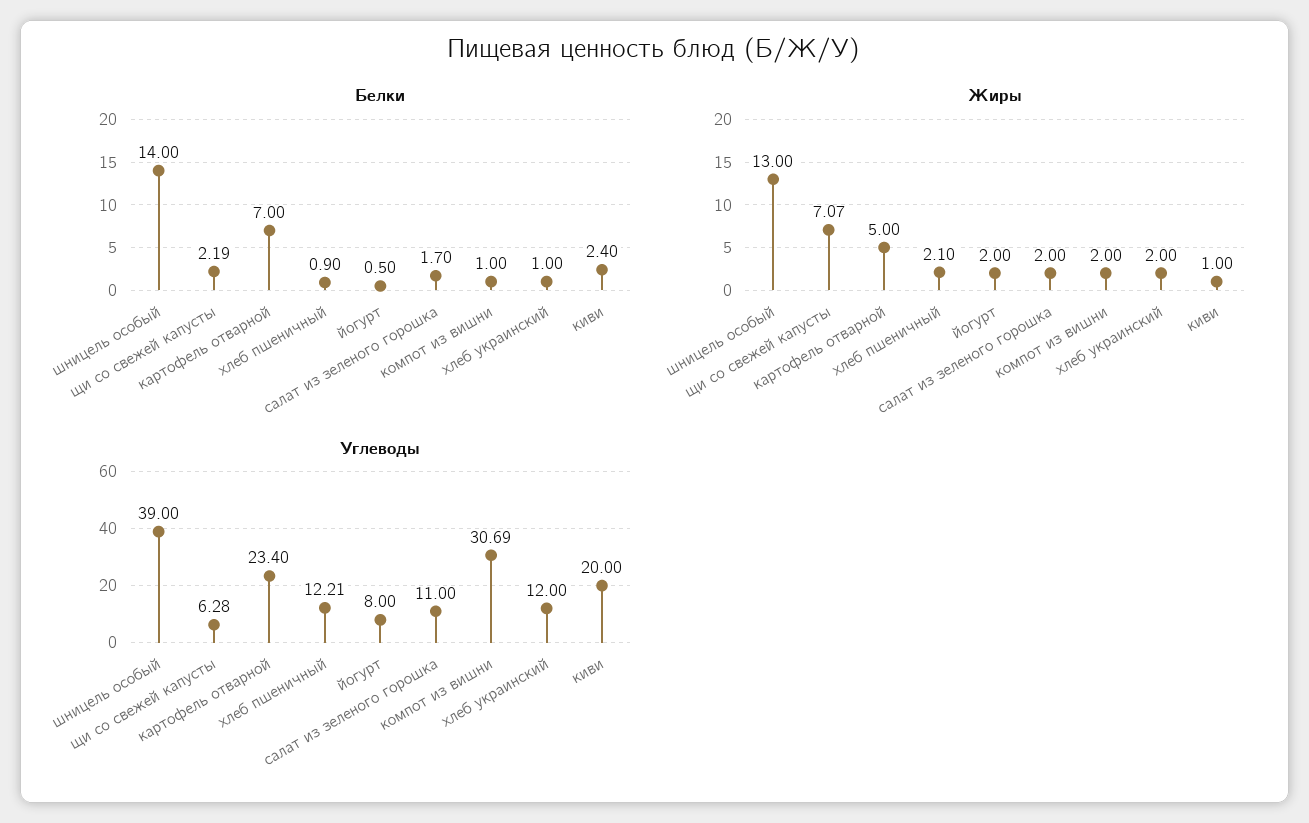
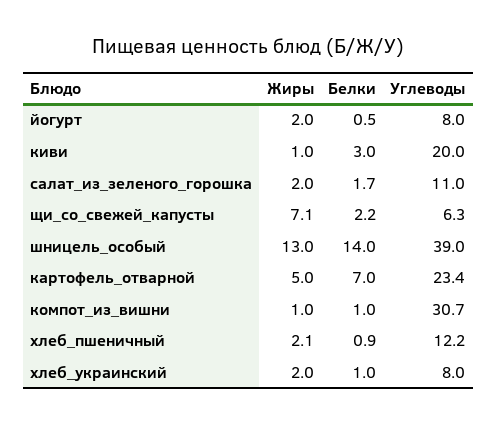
  {
    "Белки": {
      "шницель особый": 14,
      "щи со свежей капусты": 2.19,
      "картофель отварной": 7,
      "хлеб пшеничный": 0.9,
      "йогурт": 0.5,
      "салат из зеленого горошка": 1.7,
      "компот из вишни": 1,
      "хлеб украинский": 1,
-     "киви": 2.4
+     "киви": 3
    },
    "Жиры": {
      "шницель особый": 13,
      "щи со свежей капусты": 7.07,
      "картофель отварной": 5,
      "хлеб пшеничный": 2.1,
      "йогурт": 2,
      "салат из зеленого горошка": 2,
-     "компот из вишни": 2,
+     "компот из вишни": 1,
      "хлеб украинский": 2,
      "киви": 1
    },
    "Углеводы": {
      "шницель особый": 39,
      "щи со свежей капусты": 6.28,
      "картофель отварной": 23.4,
      "хлеб пшеничный": 12.21,
      "йогурт": 8,
      "салат из зеленого горошка": 11,
      "компот из вишни": 30.69,
-     "хлеб украинский": 12,
+     "хлеб украинский": 8,
      "киви": 20
    }
  }

